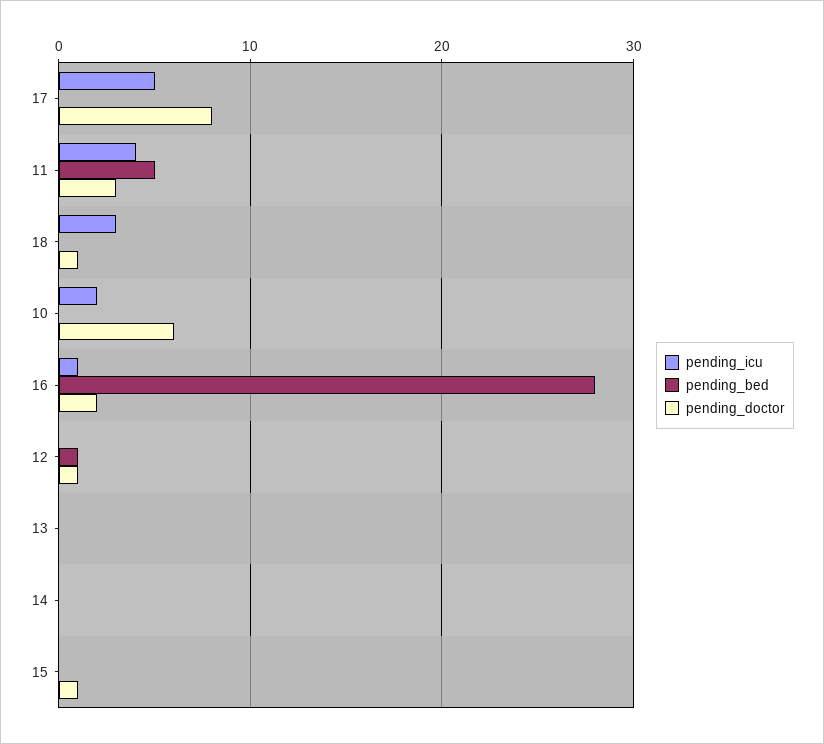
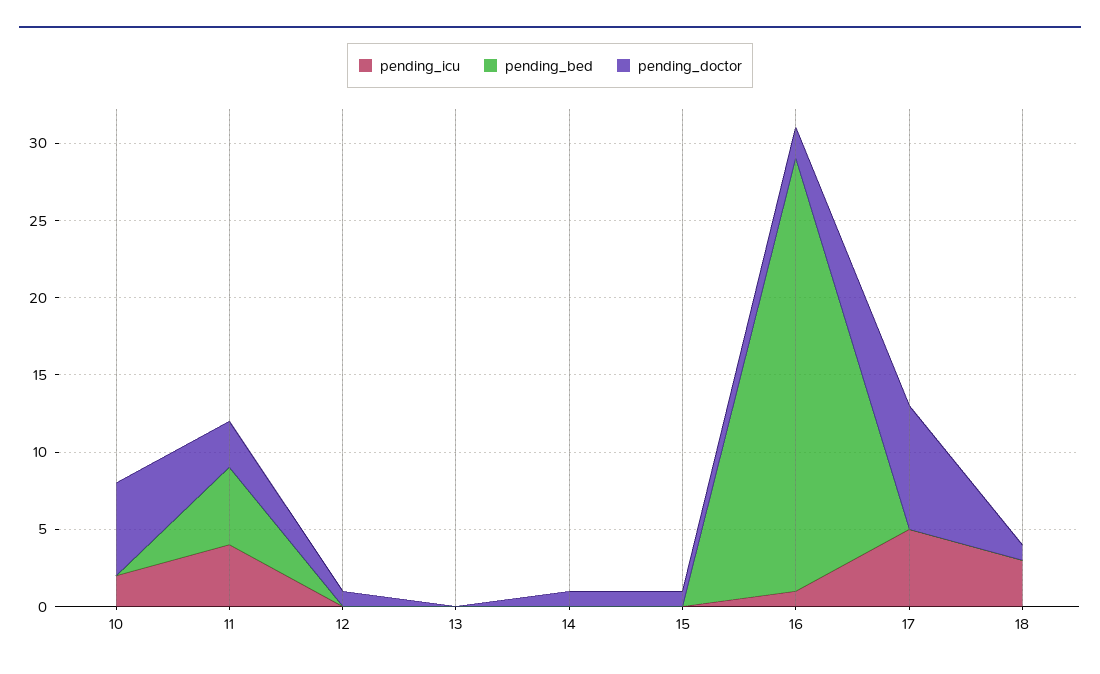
  {
    "pending_icu": {
      "17": 5,
      "11": 4,
      "18": 3,
      "10": 2,
      "16": 1,
      "12": 0,
      "13": 0,
      "14": 0,
      "15": 0
    },
    "pending_bed": {
      "17": 0,
      "11": 5,
      "18": 0,
      "10": 0,
      "16": 28,
-     "12": 1,
+     "12": 0,
      "13": 0,
      "14": 0,
      "15": 0
    },
    "pending_doctor": {
      "17": 8,
      "11": 3,
      "18": 1,
      "10": 6,
      "16": 2,
      "12": 1,
      "13": 0,
-     "14": 0,
+     "14": 1,
      "15": 1
    }
  }

